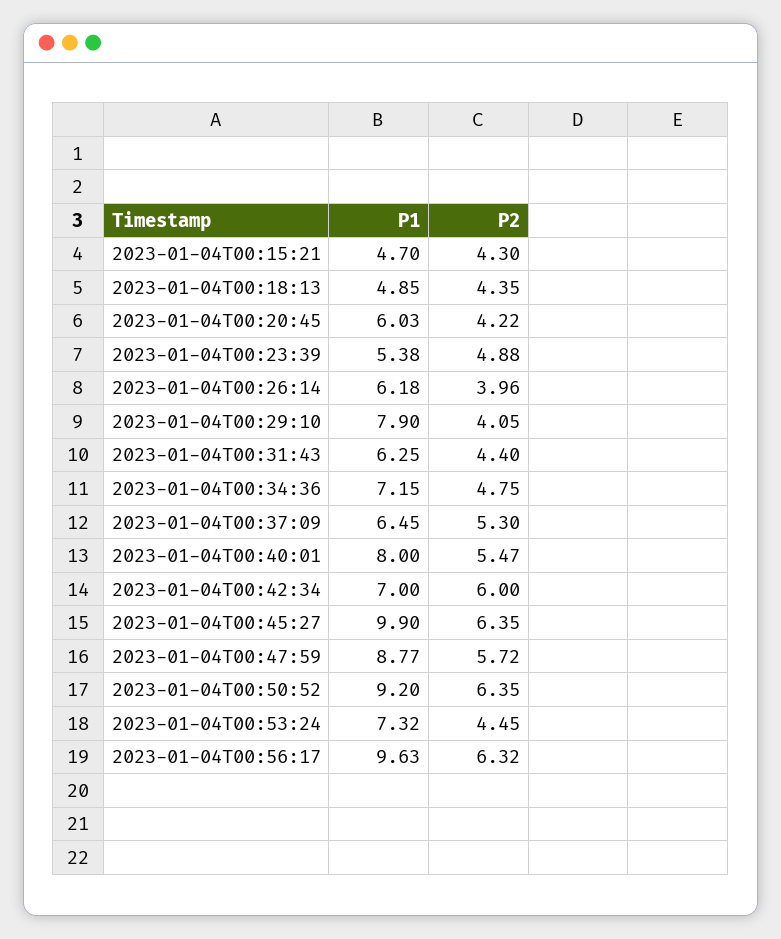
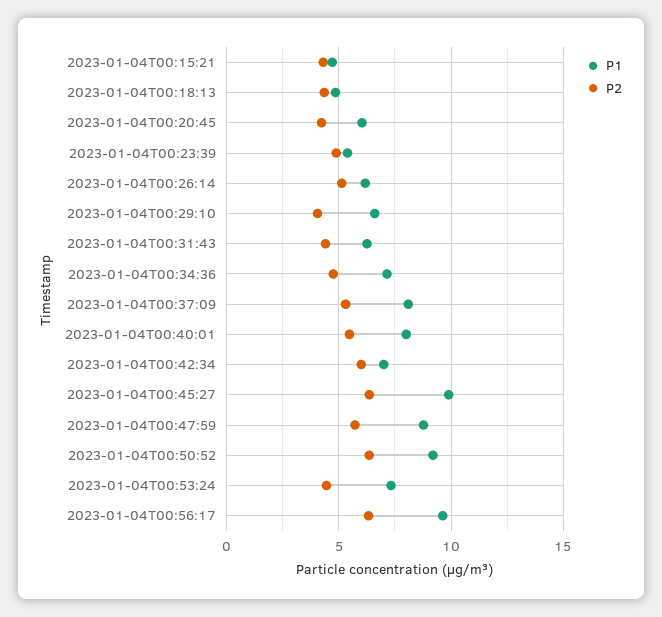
  {
    "P1": {
      "2023-01-04T00:15:21": 4.7,
      "2023-01-04T00:18:13": 4.85,
      "2023-01-04T00:20:45": 6.03,
      "2023-01-04T00:23:39": 5.38,
      "2023-01-04T00:26:14": 6.18,
-     "2023-01-04T00:29:10": 7.9,
+     "2023-01-04T00:29:10": 6.5,
      "2023-01-04T00:31:43": 6.25,
      "2023-01-04T00:34:36": 7.15,
-     "2023-01-04T00:37:09": 6.45,
+     "2023-01-04T00:37:09": 8,
      "2023-01-04T00:40:01": 8,
      "2023-01-04T00:42:34": 7,
      "2023-01-04T00:45:27": 9.9,
      "2023-01-04T00:47:59": 8.77,
      "2023-01-04T00:50:52": 9.2,
      "2023-01-04T00:53:24": 7.32,
      "2023-01-04T00:56:17": 9.63
    },
    "P2": {
      "2023-01-04T00:15:21": 4.3,
      "2023-01-04T00:18:13": 4.35,
      "2023-01-04T00:20:45": 4.22,
      "2023-01-04T00:23:39": 4.88,
-     "2023-01-04T00:26:14": 3.96,
+     "2023-01-04T00:26:14": 5,
      "2023-01-04T00:29:10": 4.05,
      "2023-01-04T00:31:43": 4.4,
      "2023-01-04T00:34:36": 4.75,
      "2023-01-04T00:37:09": 5.3,
      "2023-01-04T00:40:01": 5.47,
      "2023-01-04T00:42:34": 6,
      "2023-01-04T00:45:27": 6.35,
      "2023-01-04T00:47:59": 5.72,
      "2023-01-04T00:50:52": 6.35,
      "2023-01-04T00:53:24": 4.45,
      "2023-01-04T00:56:17": 6.32
    }
  }

